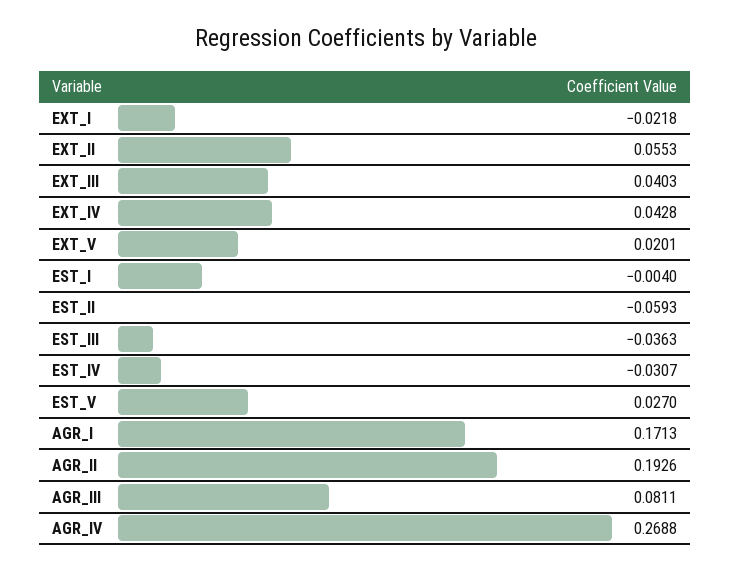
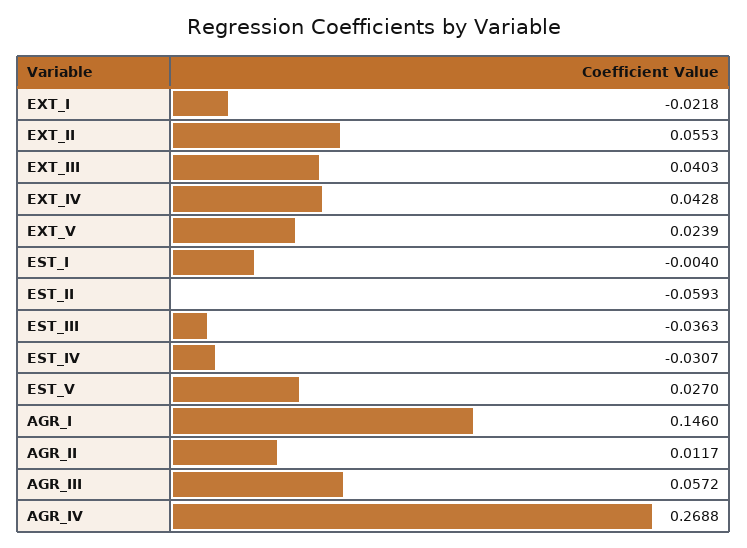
  {
    "EXT_I": -0.0218,
    "EXT_II": 0.0553,
    "EXT_III": 0.0403,
    "EXT_IV": 0.0428,
-   "EXT_V": 0.0201,
+   "EXT_V": 0.0239,
    "EST_I": -0.004,
    "EST_II": -0.0593,
    "EST_III": -0.0363,
    "EST_IV": -0.0307,
    "EST_V": 0.027,
-   "AGR_I": 0.1713,
+   "AGR_I": 0.146,
-   "AGR_II": 0.1926,
+   "AGR_II": 0.0117,
-   "AGR_III": 0.0811,
+   "AGR_III": 0.0572,
    "AGR_IV": 0.2688
  }

